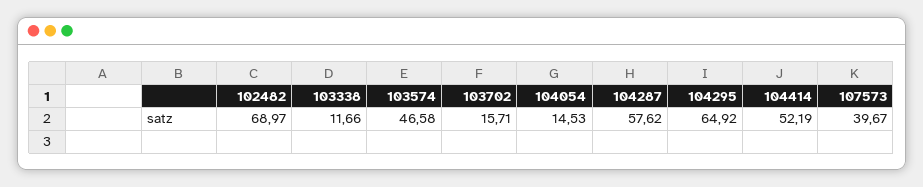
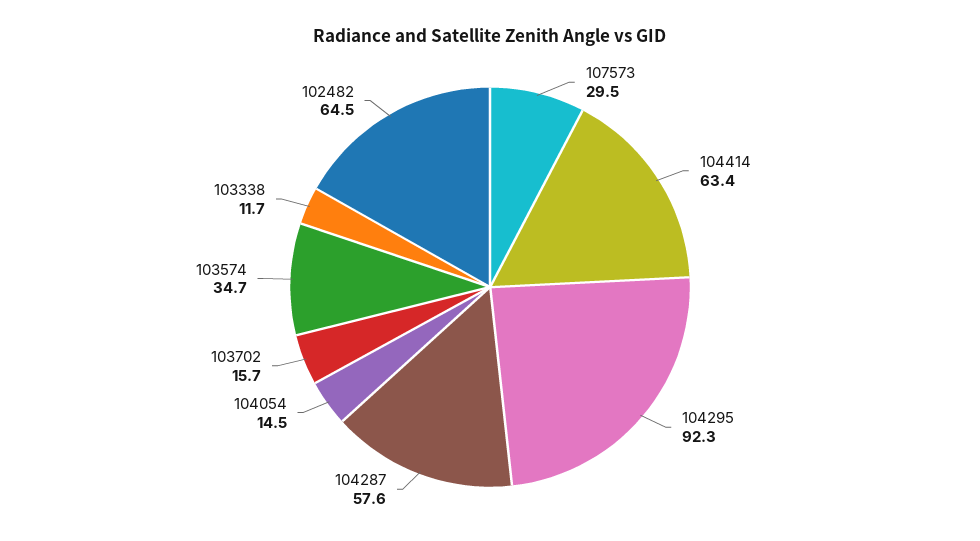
  {
-   "102482": 68.97,
+   "102482": 64.5,
    "103338": 11.66,
-   "103574": 46.58,
+   "103574": 34.7,
    "103702": 15.71,
    "104054": 14.53,
    "104287": 57.62,
-   "104295": 64.92,
+   "104295": 92.3,
-   "104414": 52.19,
+   "104414": 63.4,
-   "107573": 39.67
+   "107573": 29.5
  }

